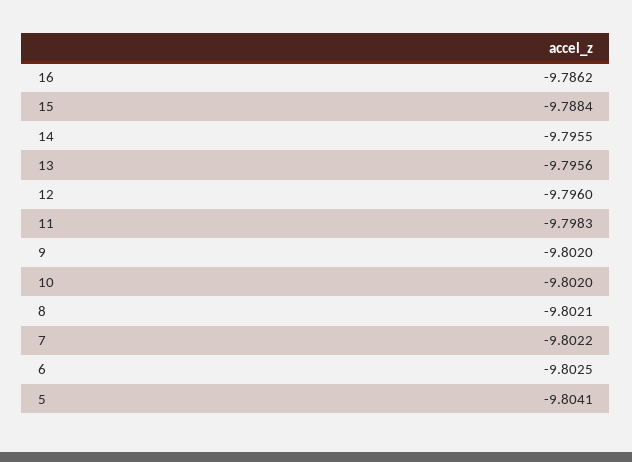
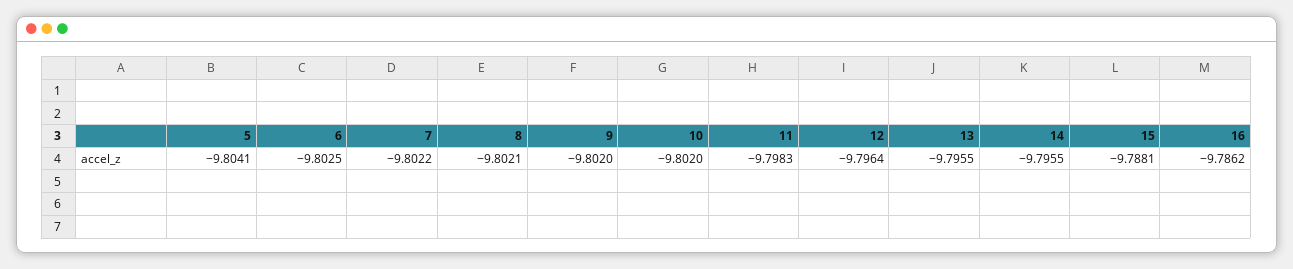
  {
    "16": -9.7862,
-   "15": -9.7884,
+   "15": -9.7881,
    "14": -9.7955,
-   "13": -9.7956,
+   "13": -9.7955,
-   "12": -9.796,
+   "12": -9.7964,
    "11": -9.7983,
    "9": -9.802,
    "10": -9.802,
    "8": -9.8021,
    "7": -9.8022,
    "6": -9.8025,
    "5": -9.8041
  }

